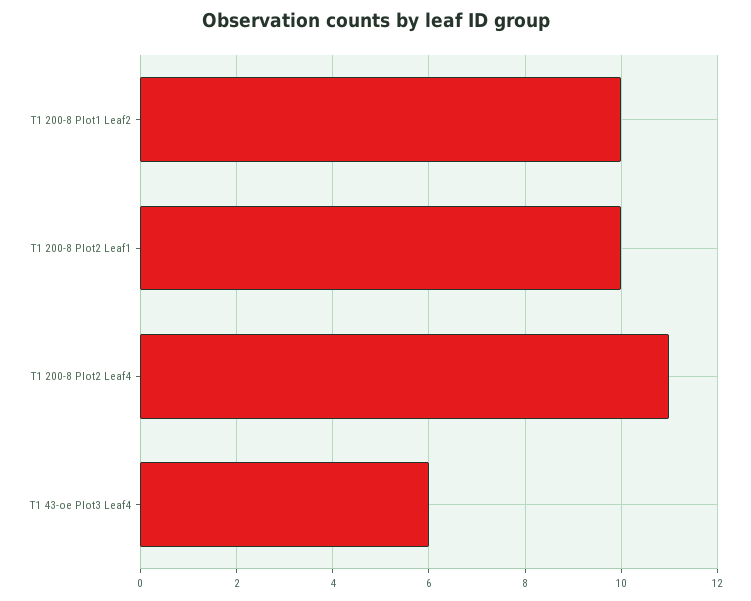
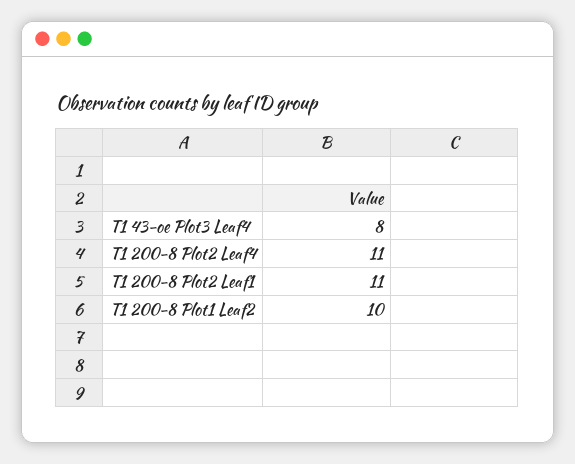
  {
    "T1 200-8 Plot1 Leaf2": 10,
-   "T1 200-8 Plot2 Leaf1": 10,
+   "T1 200-8 Plot2 Leaf1": 11,
    "T1 200-8 Plot2 Leaf4": 11,
-   "T1 43-oe Plot3 Leaf4": 6
+   "T1 43-oe Plot3 Leaf4": 8
  }

